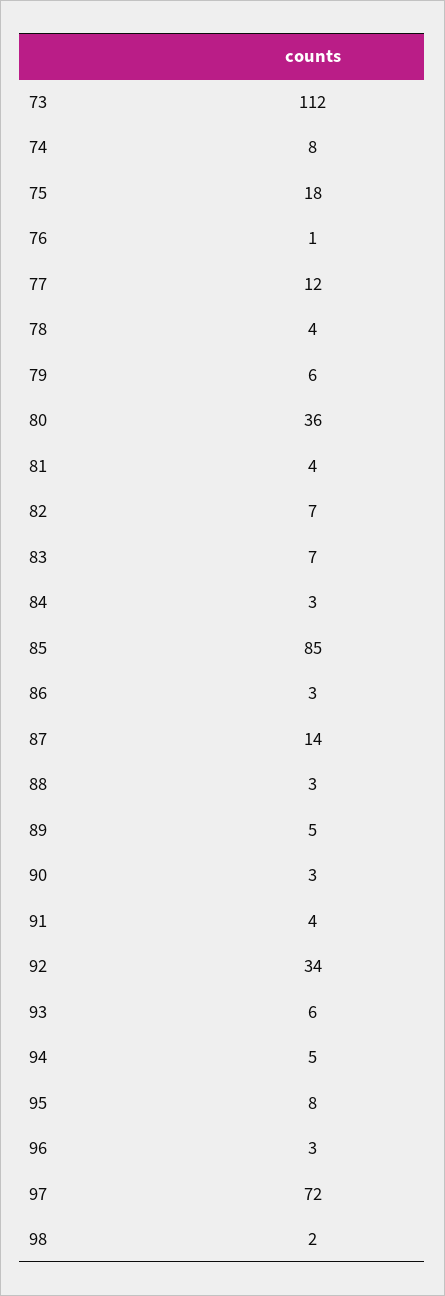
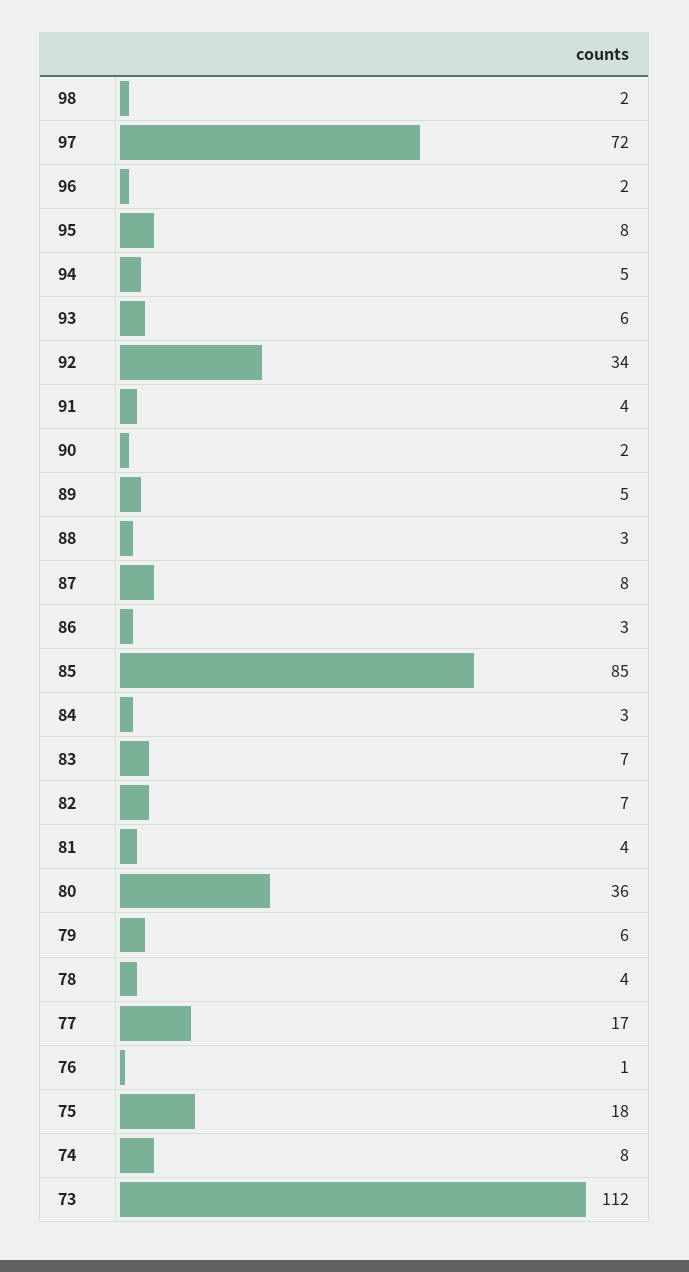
  {
    "73": 112,
    "74": 8,
    "75": 18,
    "76": 1,
-   "77": 12,
+   "77": 17,
    "78": 4,
    "79": 6,
    "80": 36,
    "81": 4,
    "82": 7,
    "83": 7,
    "84": 3,
    "85": 85,
    "86": 3,
-   "87": 14,
+   "87": 8,
    "88": 3,
    "89": 5,
-   "90": 3,
+   "90": 2,
    "91": 4,
    "92": 34,
    "93": 6,
    "94": 5,
    "95": 8,
-   "96": 3,
+   "96": 2,
    "97": 72,
    "98": 2
  }

